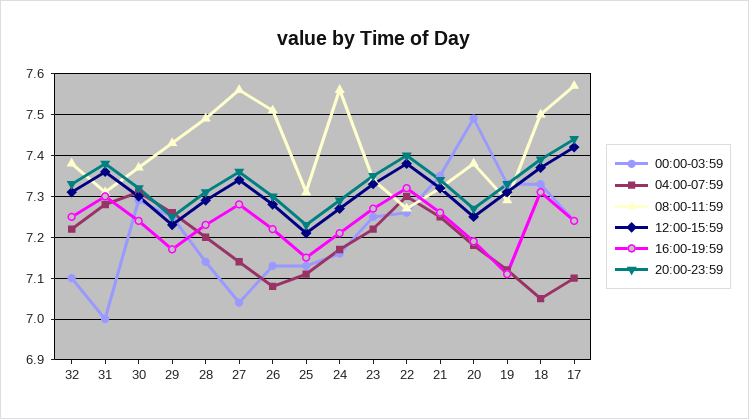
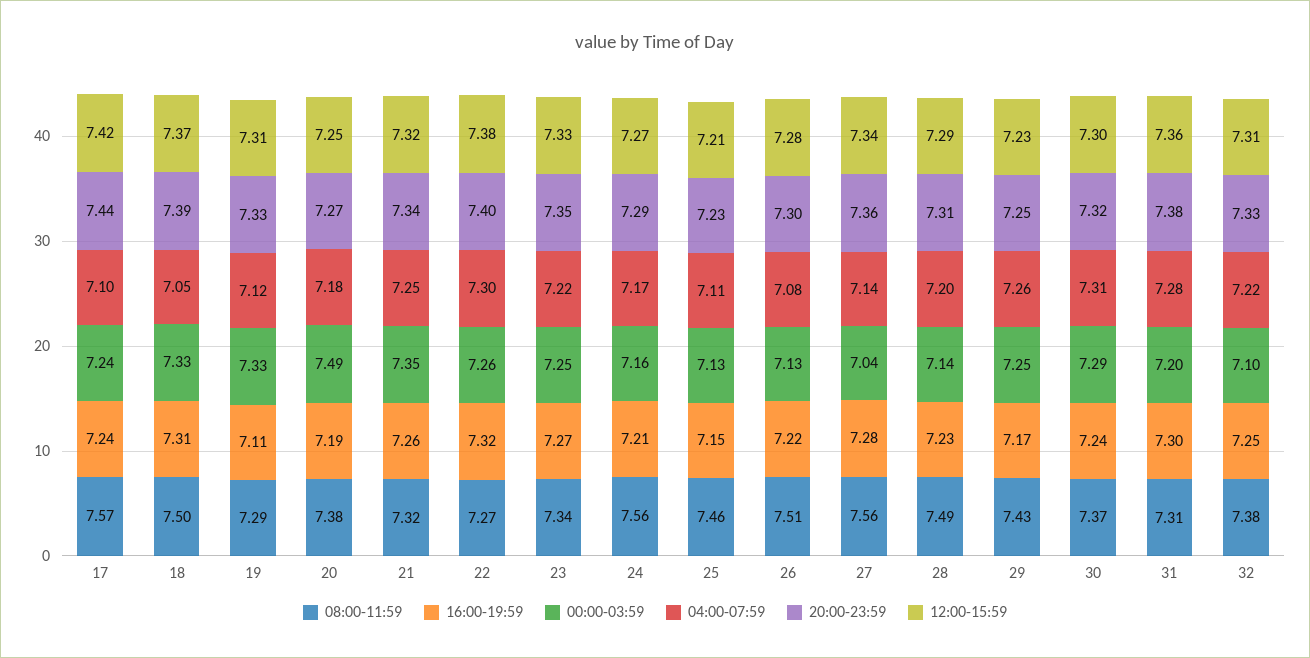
  {
    "00:00-03:59": {
      "32": 7.1,
-     "31": 7,
+     "31": 7.2,
      "30": 7.29,
      "29": 7.25,
      "28": 7.14,
      "27": 7.04,
      "26": 7.13,
      "25": 7.13,
      "24": 7.16,
      "23": 7.25,
      "22": 7.26,
      "21": 7.35,
      "20": 7.49,
      "19": 7.33,
      "18": 7.33,
      "17": 7.24
    },
    "04:00-07:59": {
      "32": 7.22,
      "31": 7.28,
      "30": 7.31,
      "29": 7.26,
      "28": 7.2,
      "27": 7.14,
      "26": 7.08,
      "25": 7.11,
      "24": 7.17,
      "23": 7.22,
      "22": 7.3,
      "21": 7.25,
      "20": 7.18,
      "19": 7.12,
      "18": 7.05,
      "17": 7.1
    },
    "08:00-11:59": {
      "32": 7.38,
      "31": 7.31,
      "30": 7.37,
      "29": 7.43,
      "28": 7.49,
      "27": 7.56,
      "26": 7.51,
-     "25": 7.3,
+     "25": 7.46,
      "24": 7.56,
      "23": 7.34,
      "22": 7.27,
      "21": 7.32,
      "20": 7.38,
      "19": 7.29,
      "18": 7.5,
      "17": 7.57
    },
    "12:00-15:59": {
      "32": 7.31,
      "31": 7.36,
      "30": 7.3,
      "29": 7.23,
      "28": 7.29,
      "27": 7.34,
      "26": 7.28,
      "25": 7.21,
      "24": 7.27,
      "23": 7.33,
      "22": 7.38,
      "21": 7.32,
      "20": 7.25,
      "19": 7.31,
      "18": 7.37,
      "17": 7.42
    },
    "16:00-19:59": {
      "32": 7.25,
      "31": 7.3,
      "30": 7.24,
      "29": 7.17,
      "28": 7.23,
      "27": 7.28,
      "26": 7.22,
      "25": 7.15,
      "24": 7.21,
      "23": 7.27,
      "22": 7.32,
      "21": 7.26,
      "20": 7.19,
      "19": 7.11,
      "18": 7.31,
      "17": 7.24
    },
    "20:00-23:59": {
      "32": 7.33,
      "31": 7.38,
      "30": 7.32,
      "29": 7.25,
      "28": 7.31,
      "27": 7.36,
      "26": 7.3,
      "25": 7.23,
      "24": 7.29,
      "23": 7.35,
      "22": 7.4,
      "21": 7.34,
      "20": 7.27,
      "19": 7.33,
      "18": 7.39,
      "17": 7.44
    }
  }

